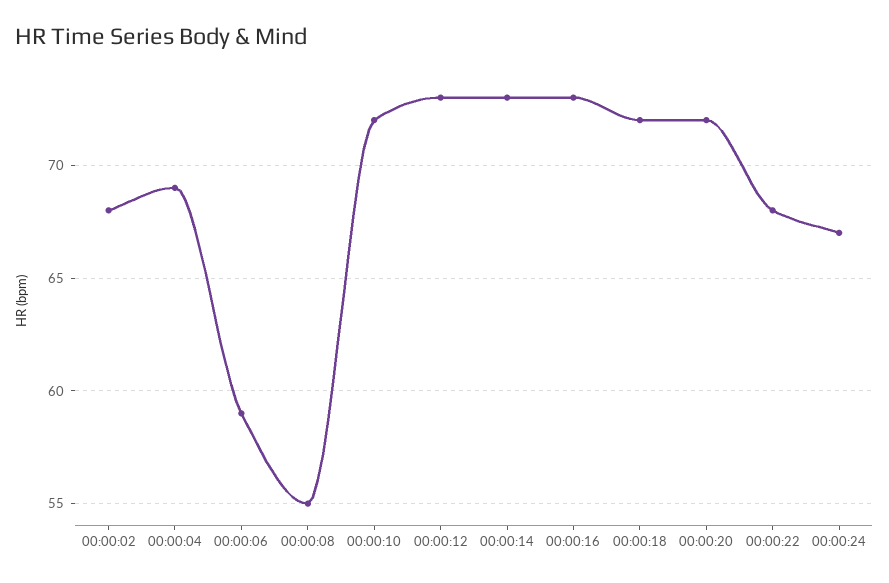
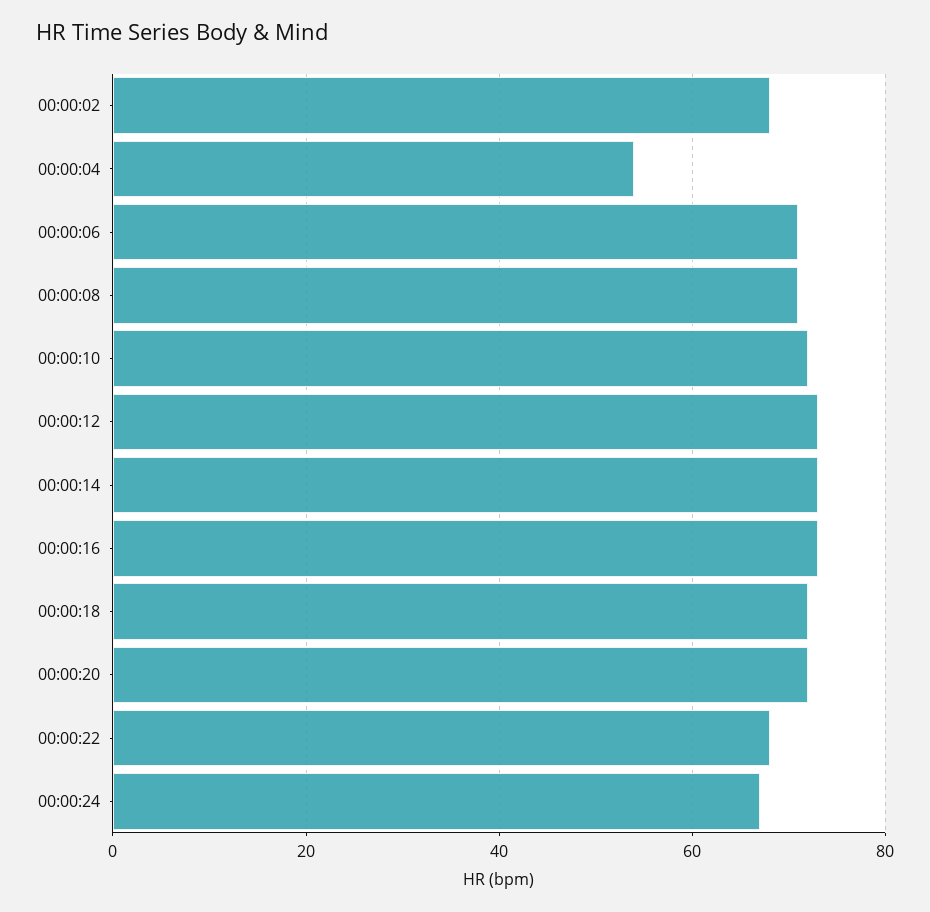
  {
    "00:00:02": 68,
-   "00:00:04": 69,
+   "00:00:04": 55,
-   "00:00:06": 59,
+   "00:00:06": 70,
-   "00:00:08": 55,
+   "00:00:08": 70,
    "00:00:10": 72,
    "00:00:12": 73,
    "00:00:14": 73,
    "00:00:16": 73,
    "00:00:18": 72,
    "00:00:20": 72,
    "00:00:22": 68,
    "00:00:24": 67
  }

